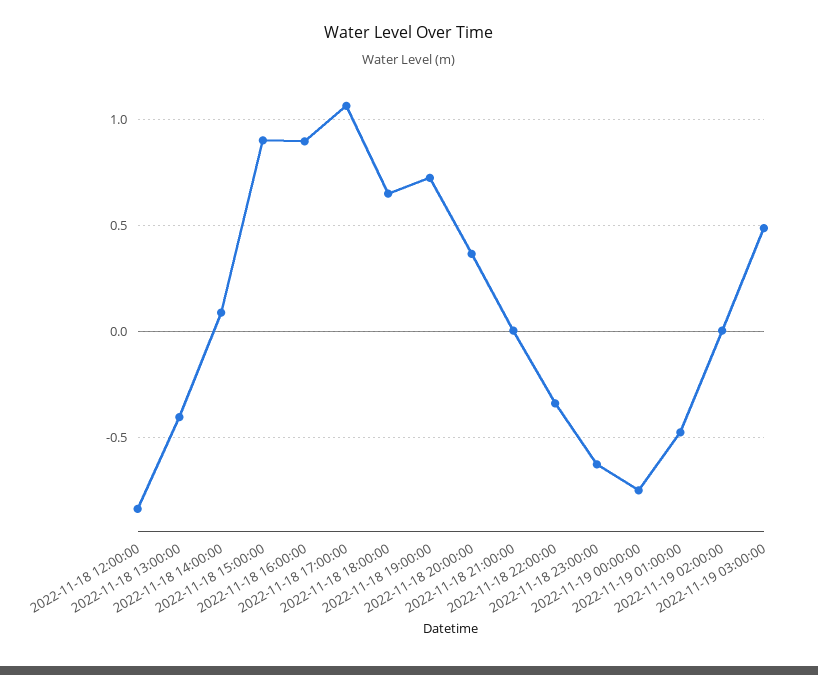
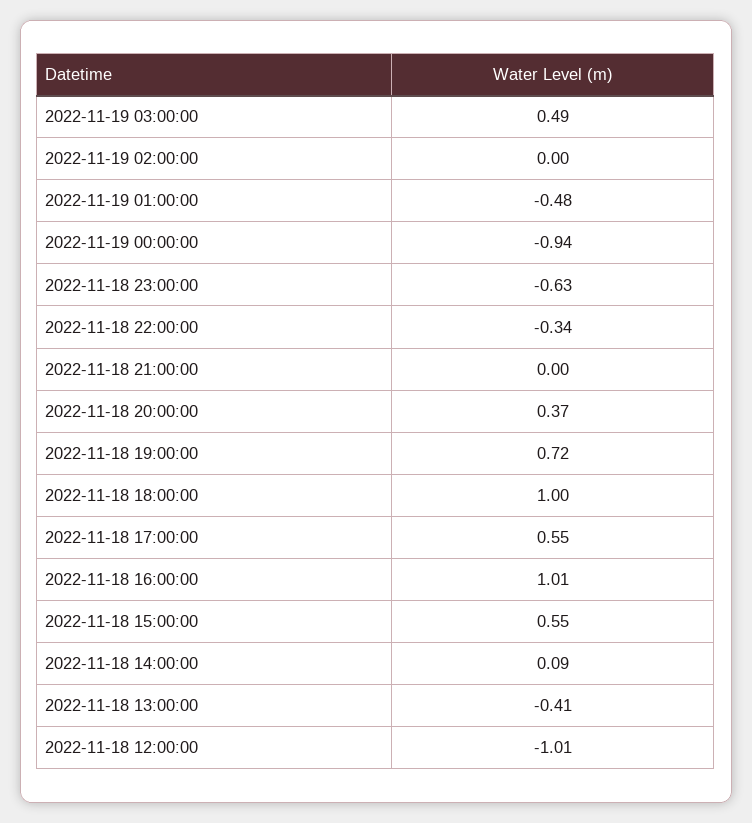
  {
-   "2022-11-18 12:00:00": -0.85,
+   "2022-11-18 12:00:00": -1.01,
    "2022-11-18 13:00:00": -0.41,
    "2022-11-18 14:00:00": 0.09,
-   "2022-11-18 15:00:00": 0.9,
+   "2022-11-18 15:00:00": 0.55,
-   "2022-11-18 16:00:00": 0.9,
+   "2022-11-18 16:00:00": 1.01,
-   "2022-11-18 17:00:00": 1.05,
+   "2022-11-18 17:00:00": 0.55,
-   "2022-11-18 18:00:00": 0.65,
+   "2022-11-18 18:00:00": 1,
    "2022-11-18 19:00:00": 0.72,
    "2022-11-18 20:00:00": 0.37,
    "2022-11-18 21:00:00": 0,
    "2022-11-18 22:00:00": -0.34,
    "2022-11-18 23:00:00": -0.63,
-   "2022-11-19 00:00:00": -0.75,
+   "2022-11-19 00:00:00": -0.94,
    "2022-11-19 01:00:00": -0.48,
    "2022-11-19 02:00:00": 0,
    "2022-11-19 03:00:00": 0.49
  }

